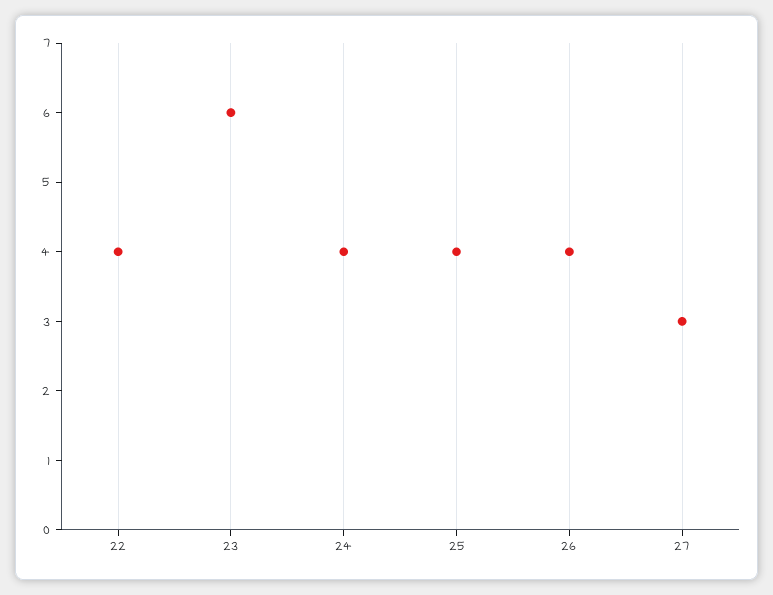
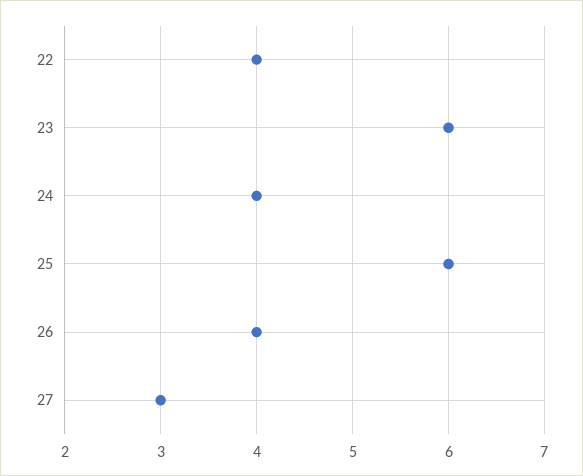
  {
    "22": 4,
    "23": 6,
    "24": 4,
-   "25": 4,
+   "25": 6,
    "26": 4,
    "27": 3
  }

